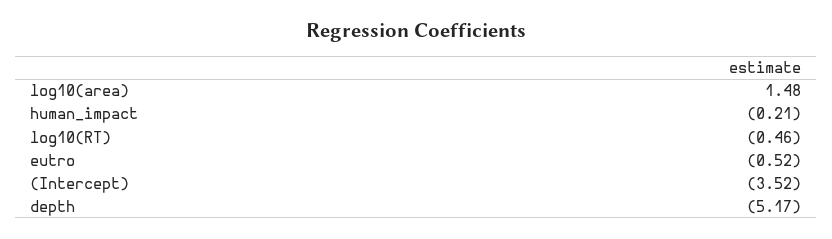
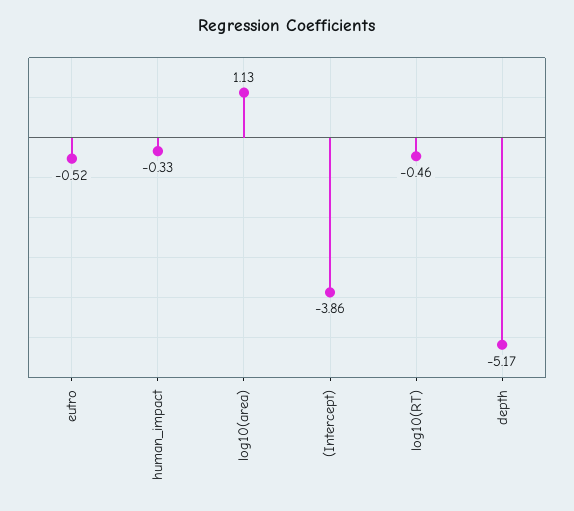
  {
-   "log10(area)": 1.48,
+   "log10(area)": 1.13,
-   "human_impact": -0.21,
+   "human_impact": -0.33,
    "log10(RT)": -0.46,
    "eutro": -0.52,
-   "(Intercept)": -3.52,
+   "(Intercept)": -3.86,
    "depth": -5.17
  }

